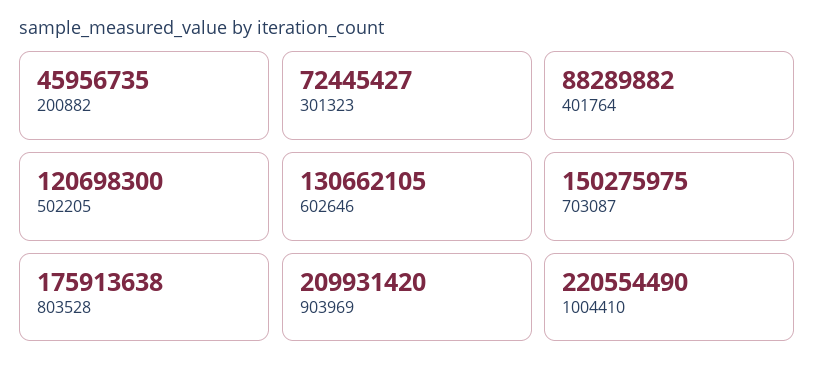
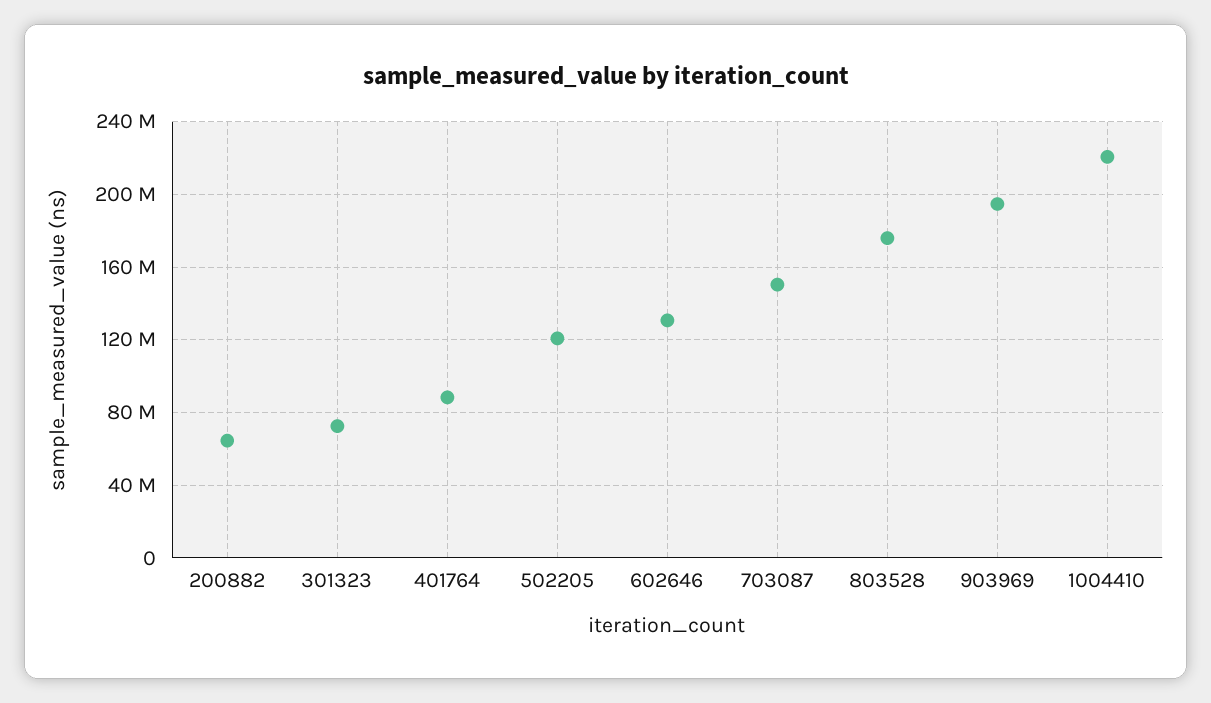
  {
-   "200882": 45956735,
+   "200882": 65000000,
    "301323": 72445427,
    "401764": 88289882,
    "502205": 120698300,
    "602646": 130662105,
    "703087": 150275975,
    "803528": 175913638,
-   "903969": 209931420,
+   "903969": 195000000,
    "1004410": 220554490
  }

